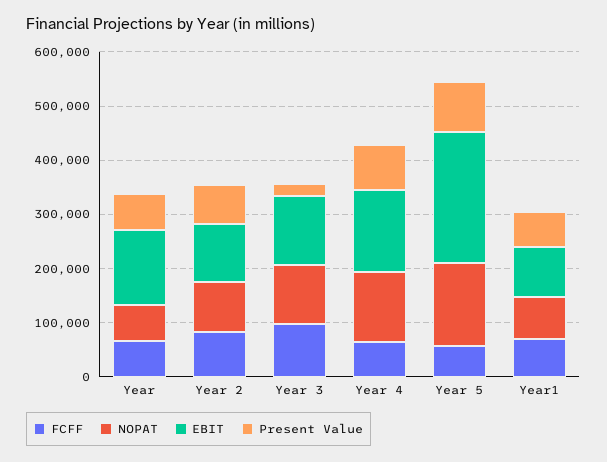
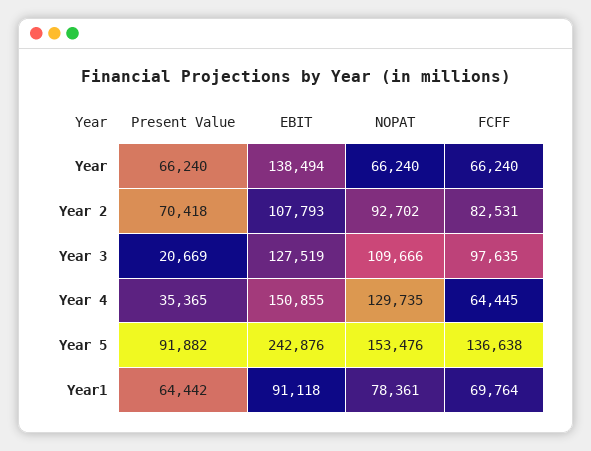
  {
    "FCFF": {
      "Year": 66240,
      "Year 2": 82531,
      "Year 3": 97635,
      "Year 4": 64445,
-     "Year 5": 60000,
+     "Year 5": 136638,
      "Year1": 69764
    },
    "NOPAT": {
      "Year": 66240,
      "Year 2": 92702,
      "Year 3": 109666,
      "Year 4": 129735,
      "Year 5": 153476,
      "Year1": 78361
    },
    "EBIT": {
      "Year": 138494,
      "Year 2": 107793,
      "Year 3": 127519,
      "Year 4": 150855,
      "Year 5": 242876,
      "Year1": 91118
    },
    "Present Value": {
      "Year": 66240,
      "Year 2": 70418,
      "Year 3": 20669,
-     "Year 4": 80000,
+     "Year 4": 35365,
      "Year 5": 91882,
      "Year1": 64442
    }
  }

